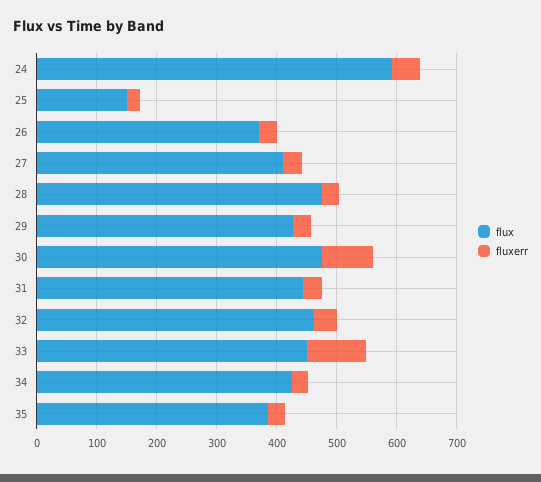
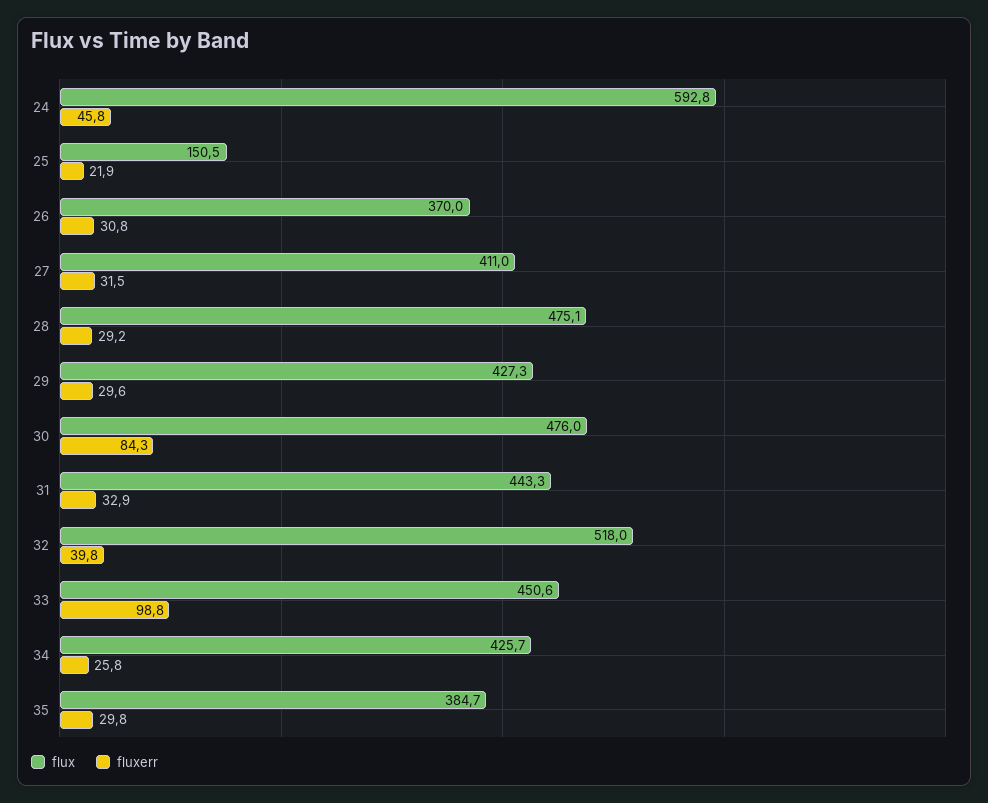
  {
    "flux": {
      "24": 592.8,
      "25": 150.5,
      "26": 370,
      "27": 411,
      "28": 475.1,
      "29": 427.3,
      "30": 476,
      "31": 443.3,
-     "32": 460,
+     "32": 518,
      "33": 450.6,
      "34": 425.7,
      "35": 384.7
    },
    "fluxerr": {
      "24": 45.8,
      "25": 21.9,
      "26": 30.8,
      "27": 31.5,
      "28": 29.2,
      "29": 29.6,
      "30": 84.3,
      "31": 32.9,
      "32": 39.8,
      "33": 98.8,
      "34": 25.8,
      "35": 29.8
    }
  }

